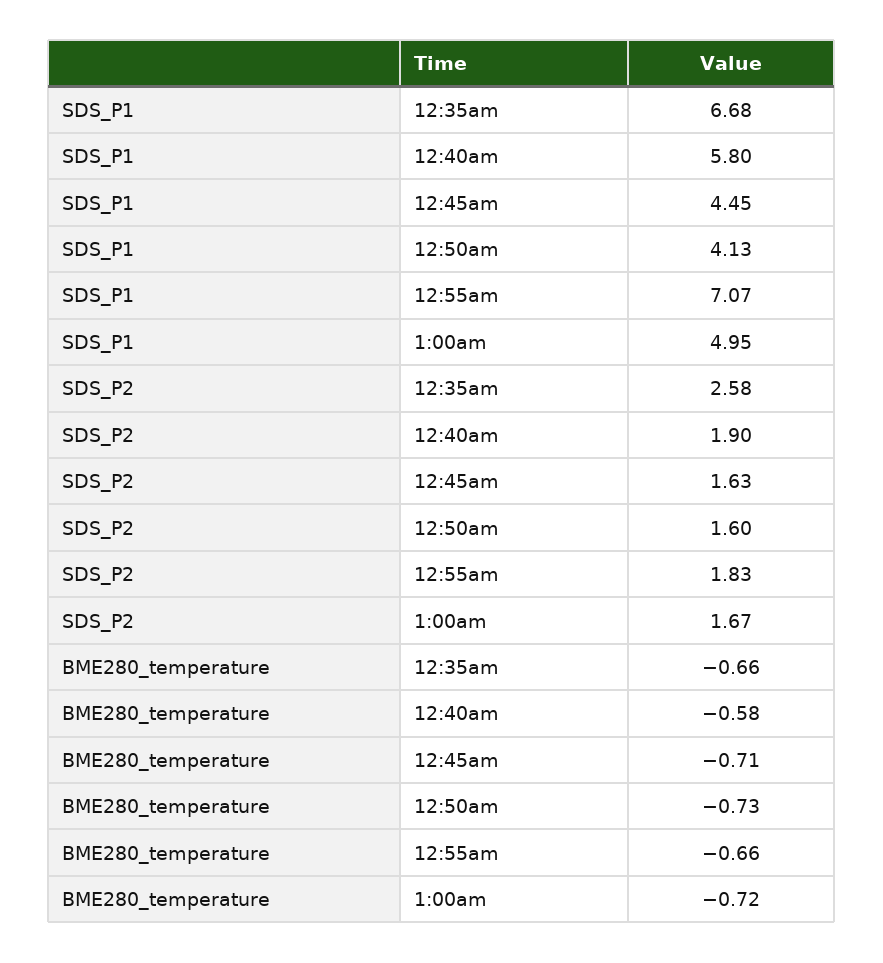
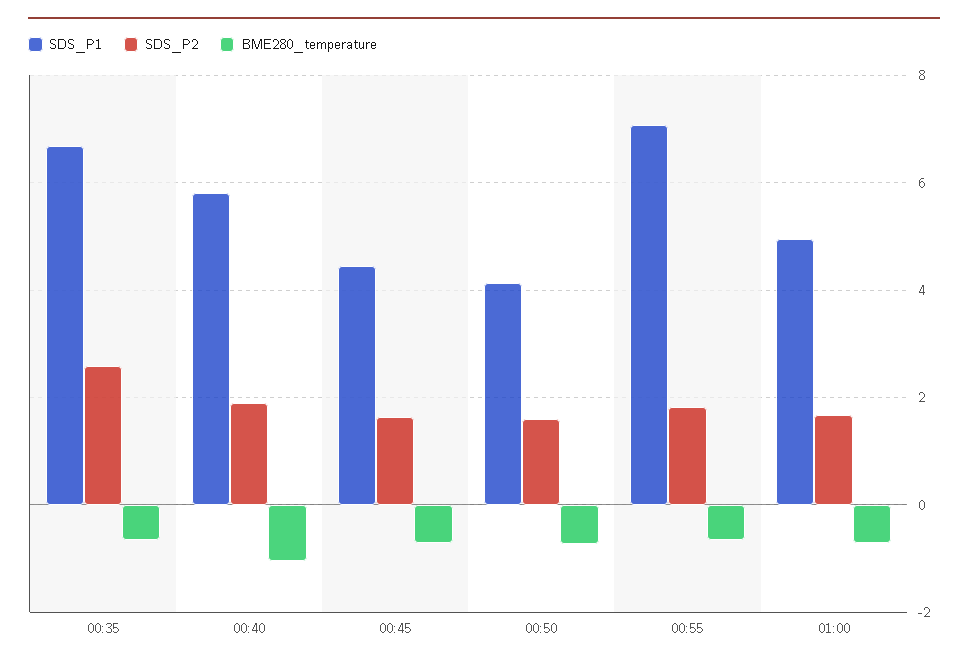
  {
    "SDS_P1": {
      "12:35am": 6.68,
      "12:40am": 5.8,
      "12:45am": 4.45,
      "12:50am": 4.13,
      "12:55am": 7.07,
      "1:00am": 4.95
    },
    "SDS_P2": {
      "12:35am": 2.58,
      "12:40am": 1.9,
      "12:45am": 1.63,
      "12:50am": 1.6,
      "12:55am": 1.83,
      "1:00am": 1.67
    },
    "BME280_temperature": {
      "12:35am": -0.66,
-     "12:40am": -0.58,
+     "12:40am": -1,
      "12:45am": -0.71,
      "12:50am": -0.73,
      "12:55am": -0.66,
      "1:00am": -0.72
    }
  }

